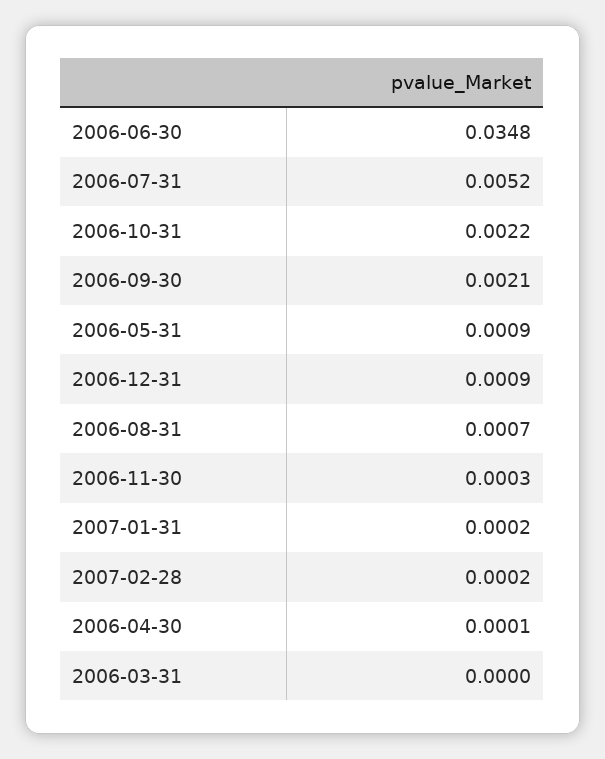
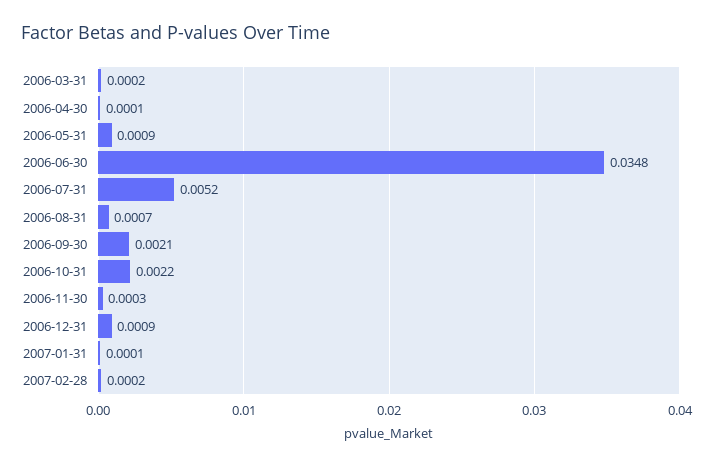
  {
    "2006-06-30": 0.0348,
    "2006-07-31": 0.0052,
    "2006-10-31": 0.0022,
    "2006-09-30": 0.0021,
    "2006-05-31": 0.0009,
    "2006-12-31": 0.0009,
    "2006-08-31": 0.0007,
    "2006-11-30": 0.0003,
-   "2007-01-31": 0.0002,
+   "2007-01-31": 0.0001,
    "2007-02-28": 0.0002,
    "2006-04-30": 0.0001,
-   "2006-03-31": 0
+   "2006-03-31": 0.0002
  }

